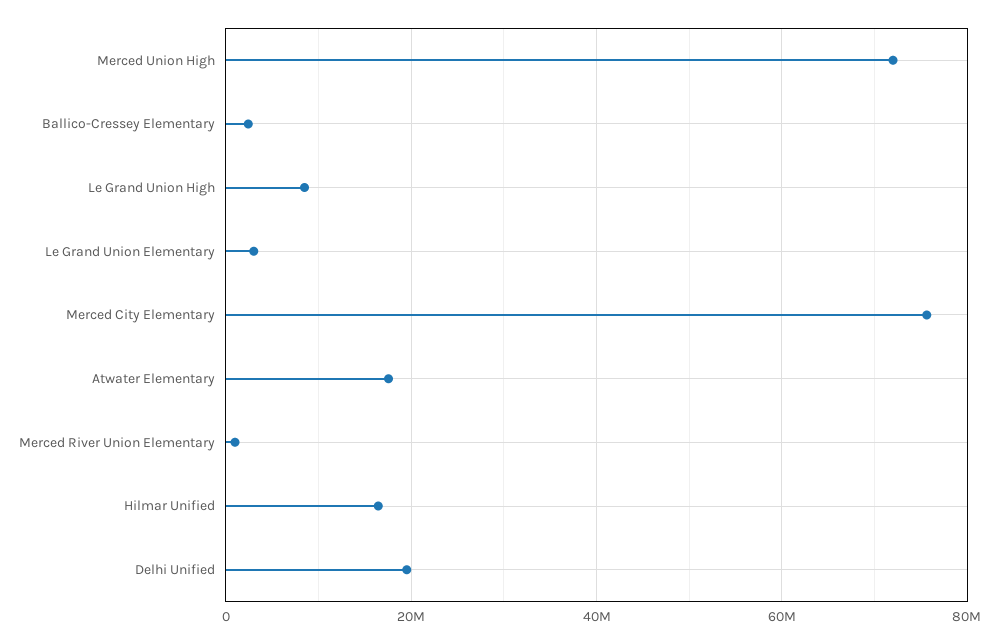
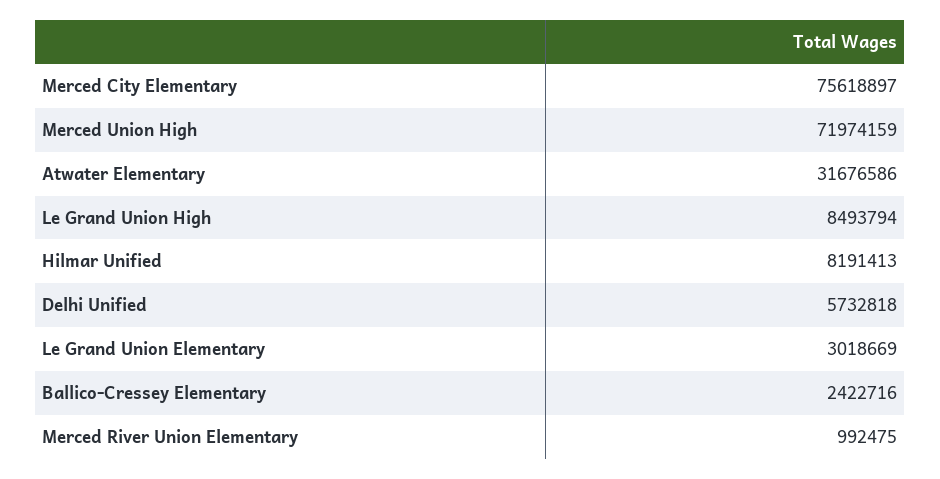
  {
    "Merced Union High": 71974159,
    "Ballico-Cressey Elementary": 2422716,
    "Le Grand Union High": 8493794,
    "Le Grand Union Elementary": 3018669,
    "Merced City Elementary": 75618897,
-   "Atwater Elementary": 18000000,
+   "Atwater Elementary": 31676586,
    "Merced River Union Elementary": 992475,
-   "Hilmar Unified": 16000000,
+   "Hilmar Unified": 8191413,
-   "Delhi Unified": 20000000
+   "Delhi Unified": 5732818
  }

